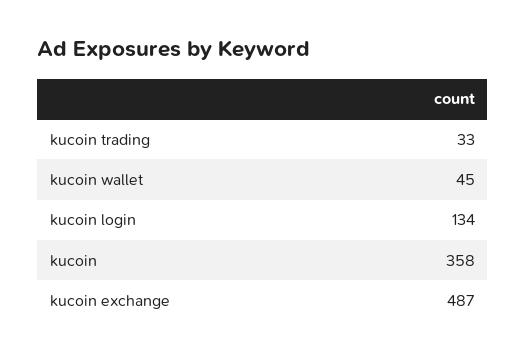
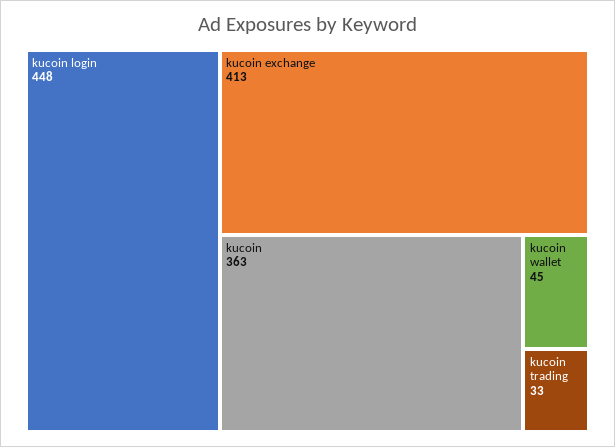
  {
    "kucoin trading": 33,
    "kucoin wallet": 45,
-   "kucoin login": 134,
+   "kucoin login": 448,
-   "kucoin": 358,
+   "kucoin": 363,
-   "kucoin exchange": 487
+   "kucoin exchange": 413
  }

